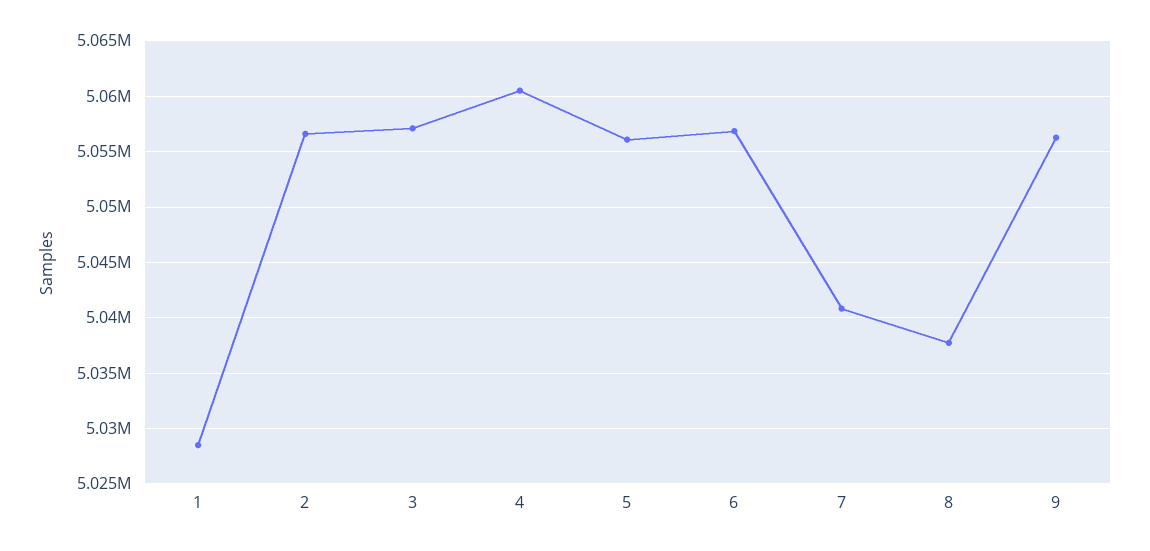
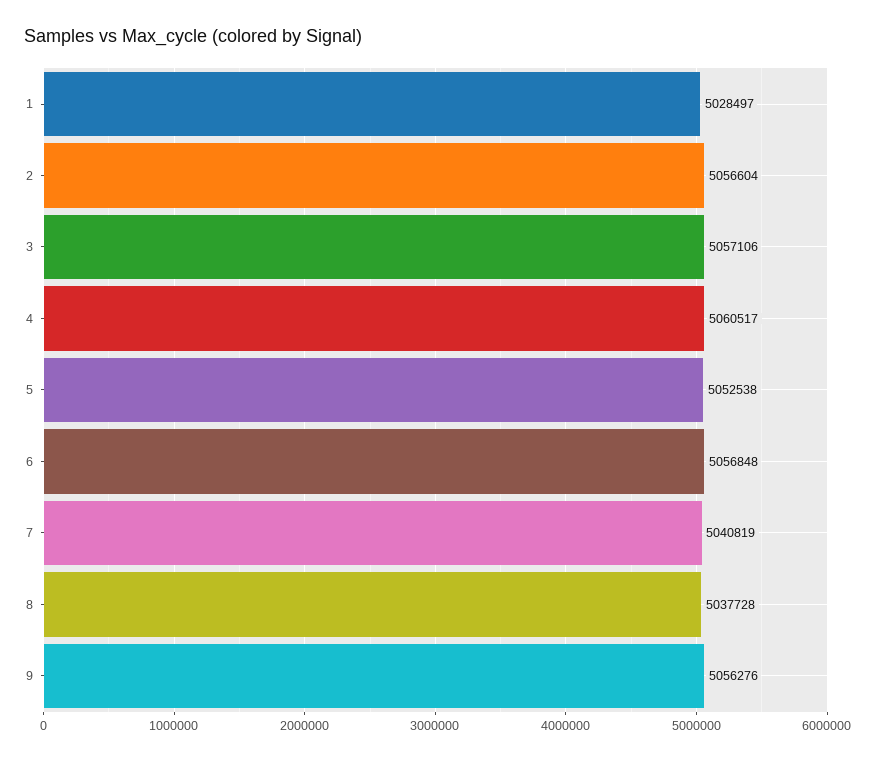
  {
    "1": 5028497,
    "2": 5056604,
    "3": 5057106,
    "4": 5060517,
-   "5": 5056000,
+   "5": 5052538,
    "6": 5056848,
    "7": 5040819,
    "8": 5037728,
    "9": 5056276
  }

